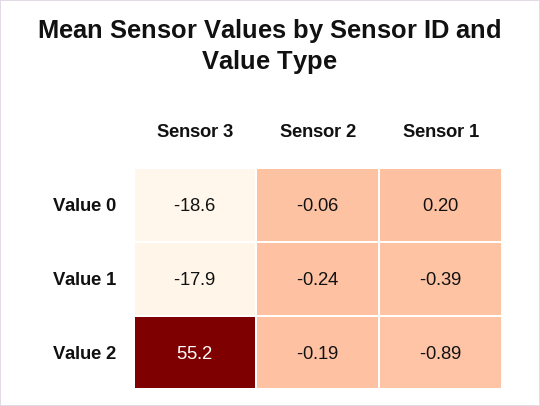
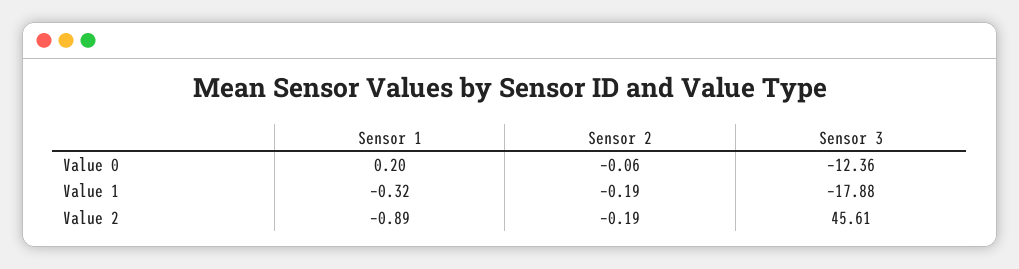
  {
    "Sensor 3": {
-     "Value 0": -18.6,
+     "Value 0": -12.36,
      "Value 1": -17.88,
-     "Value 2": 55.2
+     "Value 2": 45.61
    },
    "Sensor 2": {
      "Value 0": -0.06,
-     "Value 1": -0.24,
+     "Value 1": -0.19,
      "Value 2": -0.19
    },
    "Sensor 1": {
      "Value 0": 0.2,
-     "Value 1": -0.39,
+     "Value 1": -0.32,
      "Value 2": -0.89
    }
  }

